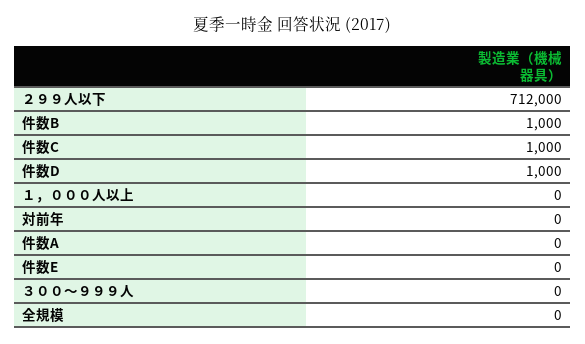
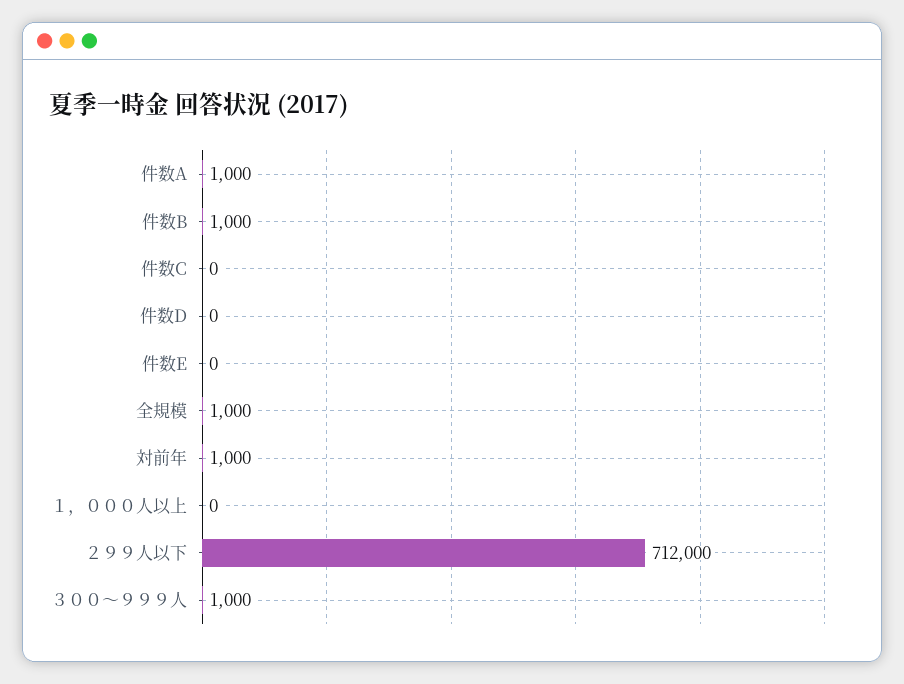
  {
    "２９９人以下": 712000,
    "件数B": 1000,
-   "件数C": 1000,
+   "件数C": 0,
-   "件数D": 1000,
+   "件数D": 0,
    "１，０００人以上": 0,
-   "対前年": 0,
+   "対前年": 1000,
-   "件数A": 0,
+   "件数A": 1000,
    "件数E": 0,
-   "３００～９９９人": 0,
+   "３００～９９９人": 1000,
-   "全規模": 0
+   "全規模": 1000
  }

